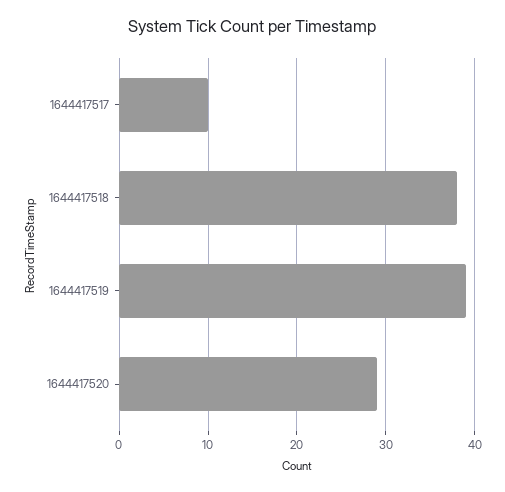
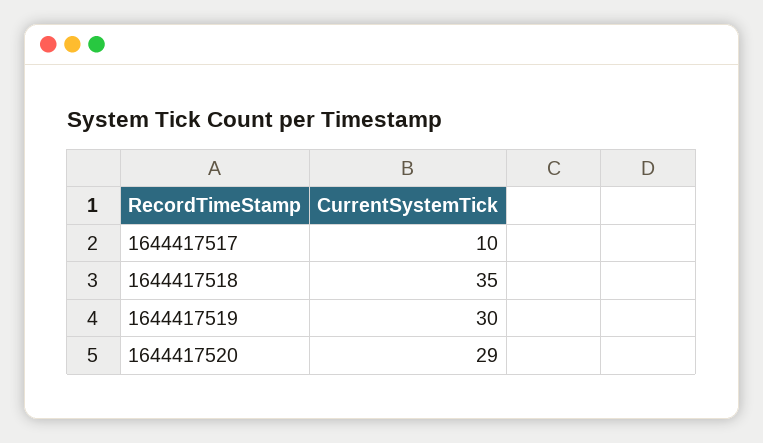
  {
    "1644417517": 10,
-   "1644417518": 38,
+   "1644417518": 35,
-   "1644417519": 39,
+   "1644417519": 30,
    "1644417520": 29
  }

